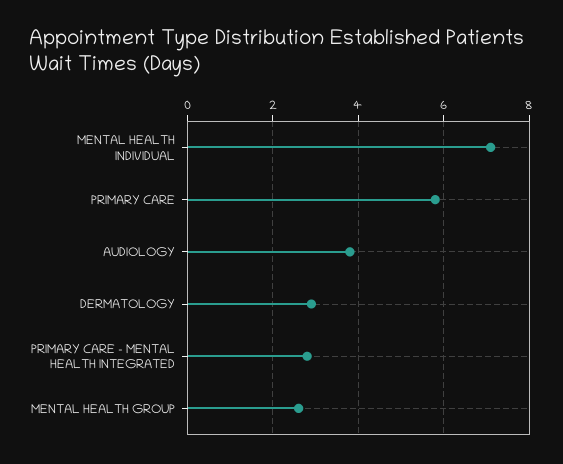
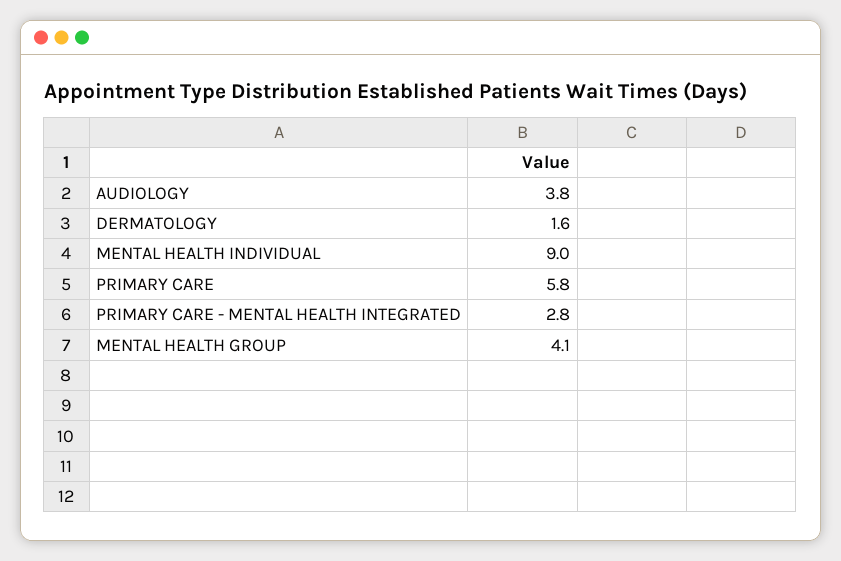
  {
-   "MENTAL HEALTH INDIVIDUAL": 7,
+   "MENTAL HEALTH INDIVIDUAL": 9,
    "PRIMARY CARE": 5.8,
    "AUDIOLOGY": 3.8,
-   "DERMATOLOGY": 3,
+   "DERMATOLOGY": 1.6,
    "PRIMARY CARE - MENTAL HEALTH INTEGRATED": 2.8,
-   "MENTAL HEALTH GROUP": 2.5
+   "MENTAL HEALTH GROUP": 4.1
  }

